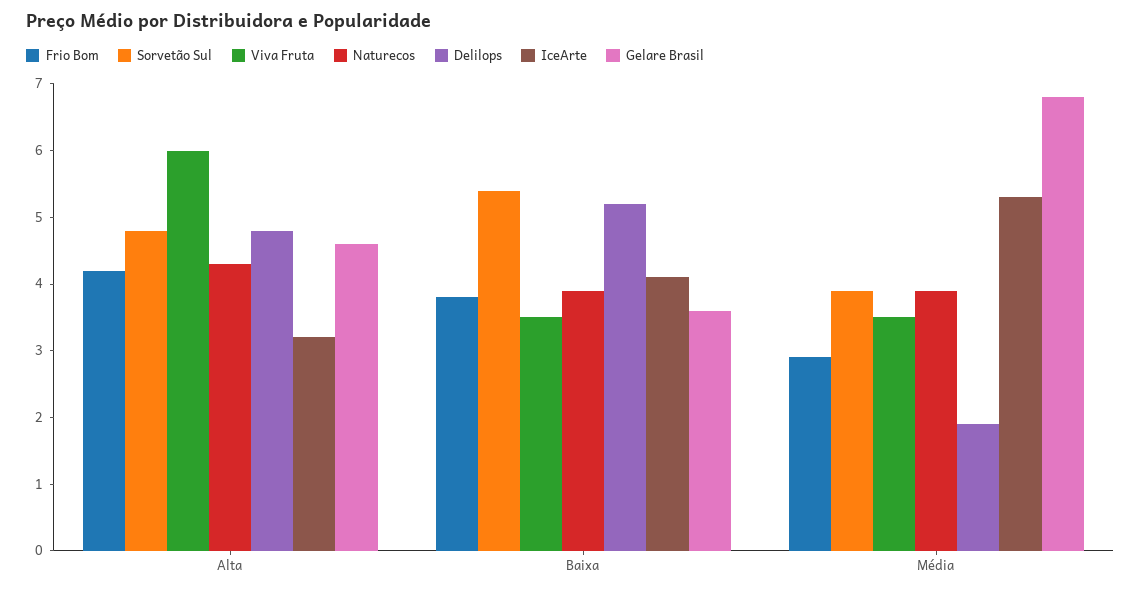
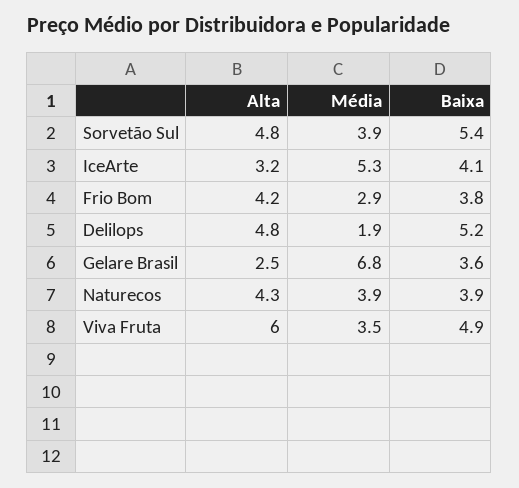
  {
    "Frio Bom": {
      "Alta": 4.2,
      "Baixa": 3.8,
      "Média": 2.9
    },
    "Sorvetão Sul": {
      "Alta": 4.8,
      "Baixa": 5.4,
      "Média": 3.9
    },
    "Viva Fruta": {
      "Alta": 6,
-     "Baixa": 3.5,
+     "Baixa": 4.9,
      "Média": 3.5
    },
    "Naturecos": {
      "Alta": 4.3,
      "Baixa": 3.9,
      "Média": 3.9
    },
    "Delilops": {
      "Alta": 4.8,
      "Baixa": 5.2,
      "Média": 1.9
    },
    "IceArte": {
      "Alta": 3.2,
      "Baixa": 4.1,
      "Média": 5.3
    },
    "Gelare Brasil": {
-     "Alta": 4.5,
+     "Alta": 2.5,
      "Baixa": 3.6,
      "Média": 6.8
    }
  }

